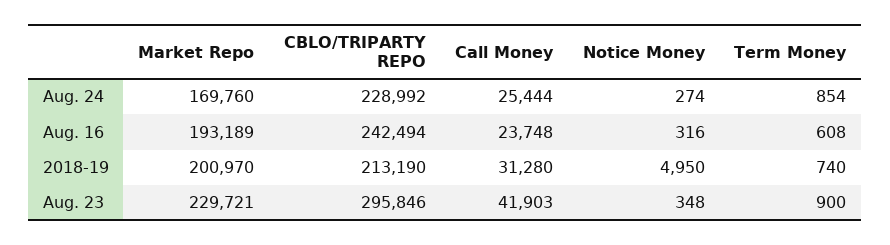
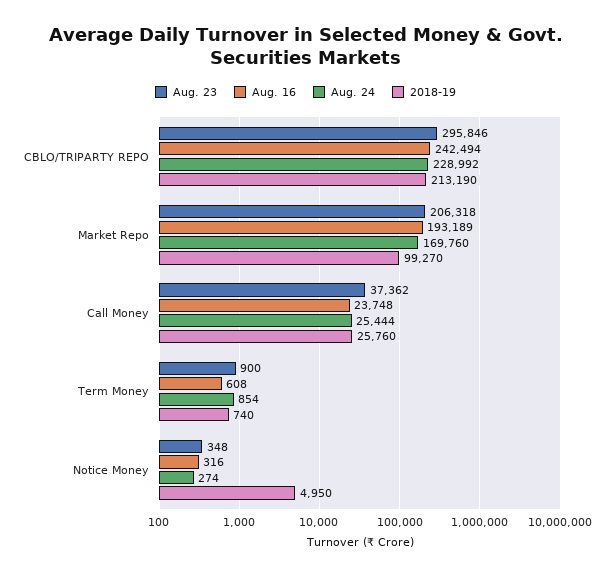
  {
    "Aug. 24": {
      "Market Repo": 169760,
      "CBLO/TRIPARTY REPO": 228992,
      "Call Money": 25444,
      "Notice Money": 274,
      "Term Money": 854
    },
    "Aug. 16": {
      "Market Repo": 193189,
      "CBLO/TRIPARTY REPO": 242494,
      "Call Money": 23748,
      "Notice Money": 316,
      "Term Money": 608
    },
    "2018-19": {
-     "Market Repo": 200970,
+     "Market Repo": 99270,
      "CBLO/TRIPARTY REPO": 213190,
-     "Call Money": 31280,
+     "Call Money": 25760,
      "Notice Money": 4950,
      "Term Money": 740
    },
    "Aug. 23": {
-     "Market Repo": 229721,
+     "Market Repo": 206318,
      "CBLO/TRIPARTY REPO": 295846,
-     "Call Money": 41903,
+     "Call Money": 37362,
      "Notice Money": 348,
      "Term Money": 900
    }
  }

